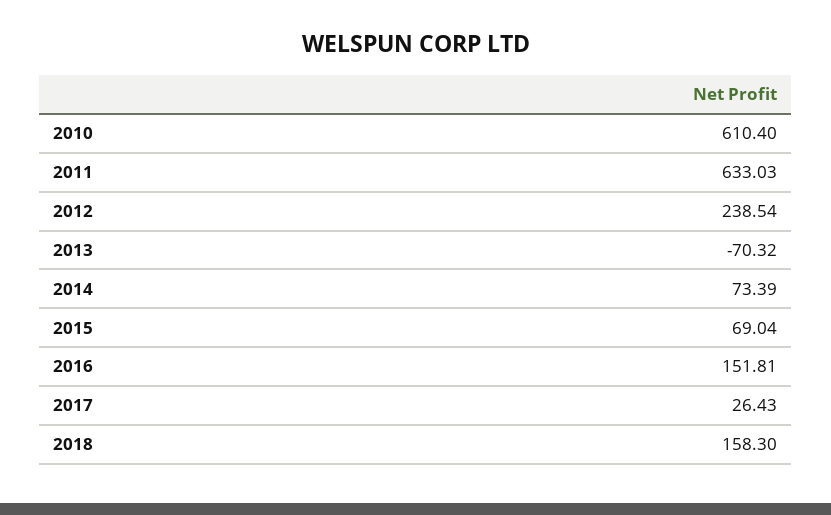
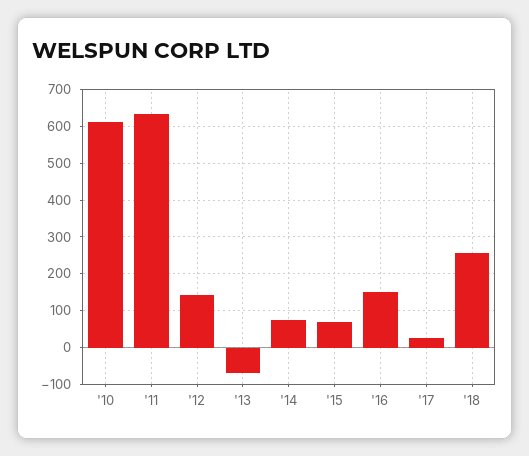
  {
    "2010": 610.4,
    "2011": 633.03,
-   "2012": 238.54,
+   "2012": 140,
    "2013": -70.32,
    "2014": 73.39,
    "2015": 69.04,
    "2016": 151.81,
    "2017": 26.43,
-   "2018": 158.3
+   "2018": 260
  }

